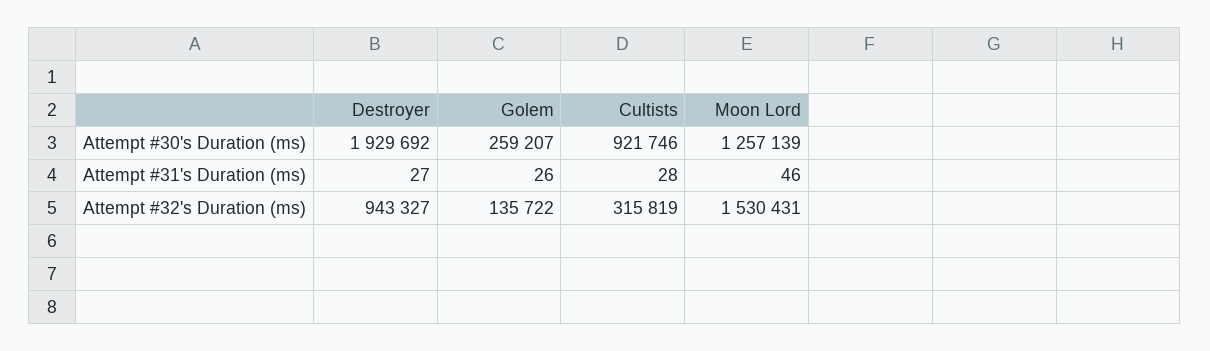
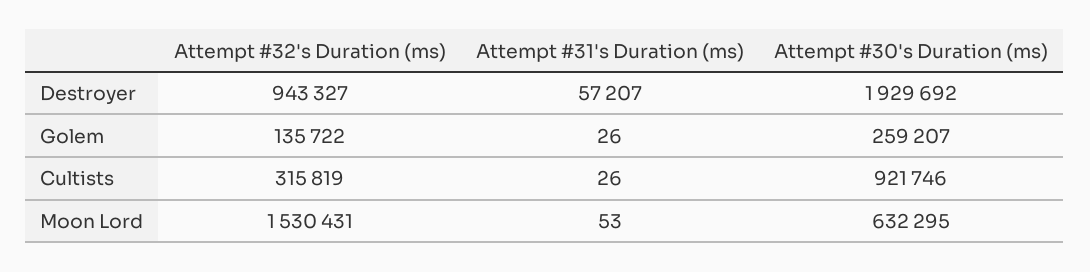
  {
    "Destroyer": {
      "Attempt #30's Duration (ms)": 1929692,
-     "Attempt #31's Duration (ms)": 27,
+     "Attempt #31's Duration (ms)": 57207,
      "Attempt #32's Duration (ms)": 943327
    },
    "Golem": {
      "Attempt #30's Duration (ms)": 259207,
      "Attempt #31's Duration (ms)": 26,
      "Attempt #32's Duration (ms)": 135722
    },
    "Cultists": {
      "Attempt #30's Duration (ms)": 921746,
-     "Attempt #31's Duration (ms)": 28,
+     "Attempt #31's Duration (ms)": 26,
      "Attempt #32's Duration (ms)": 315819
    },
    "Moon Lord": {
-     "Attempt #30's Duration (ms)": 1257139,
+     "Attempt #30's Duration (ms)": 632295,
-     "Attempt #31's Duration (ms)": 46,
+     "Attempt #31's Duration (ms)": 53,
      "Attempt #32's Duration (ms)": 1530431
    }
  }

